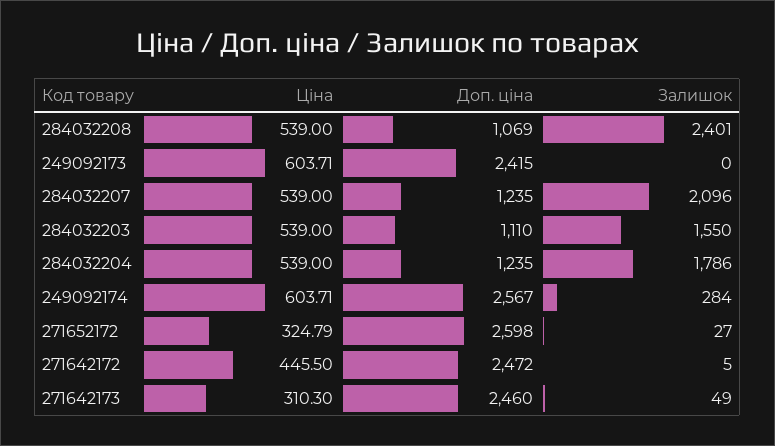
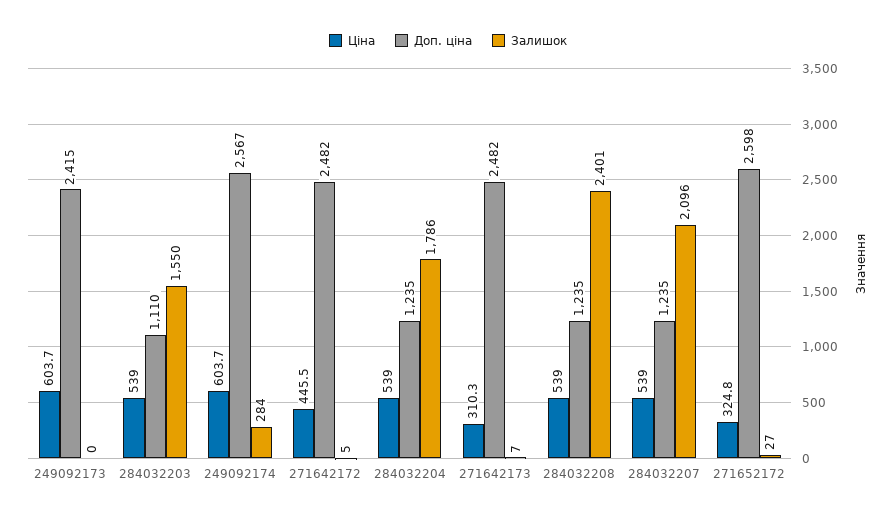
  {
    "Ціна": {
      "284032208": 539,
      "249092173": 603.71,
      "284032207": 539,
      "284032203": 539,
      "284032204": 539,
      "249092174": 603.71,
      "271652172": 324.79,
      "271642172": 445.5,
      "271642173": 310.3
    },
    "Доп. ціна": {
-     "284032208": 1069,
+     "284032208": 1235,
      "249092173": 2415,
      "284032207": 1235,
      "284032203": 1110,
      "284032204": 1235,
      "249092174": 2567,
      "271652172": 2598,
-     "271642172": 2472,
+     "271642172": 2482,
-     "271642173": 2460
+     "271642173": 2482
    },
    "Залишок": {
      "284032208": 2401,
      "249092173": 0,
      "284032207": 2096,
      "284032203": 1550,
      "284032204": 1786,
      "249092174": 284,
      "271652172": 27,
      "271642172": 5,
-     "271642173": 49
+     "271642173": 7
    }
  }

